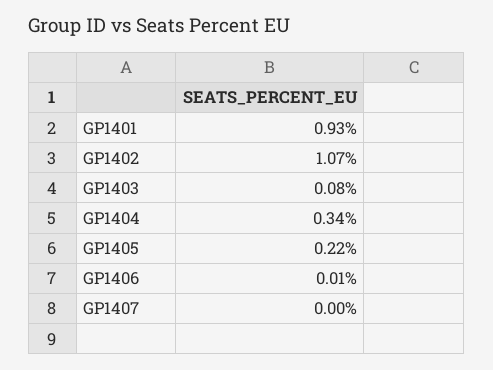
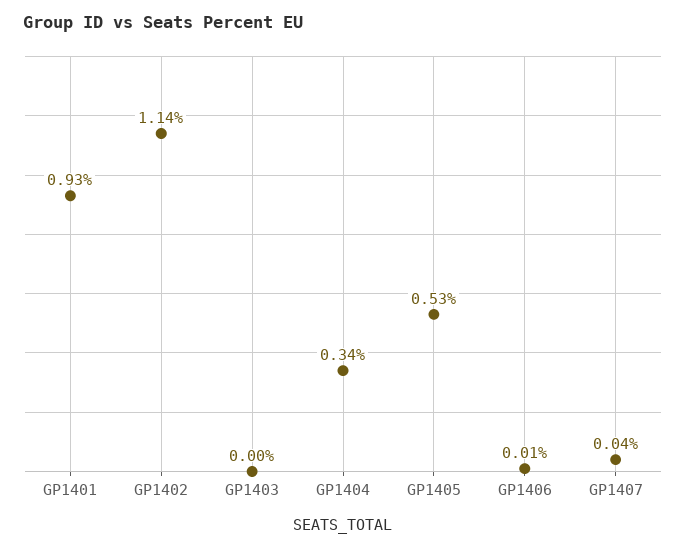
  {
    "GP1401": 0.93,
-   "GP1402": 1.07,
+   "GP1402": 1.14,
-   "GP1403": 0.08,
+   "GP1403": 0,
    "GP1404": 0.34,
-   "GP1405": 0.22,
+   "GP1405": 0.53,
    "GP1406": 0.01,
-   "GP1407": 0
+   "GP1407": 0.04
  }

